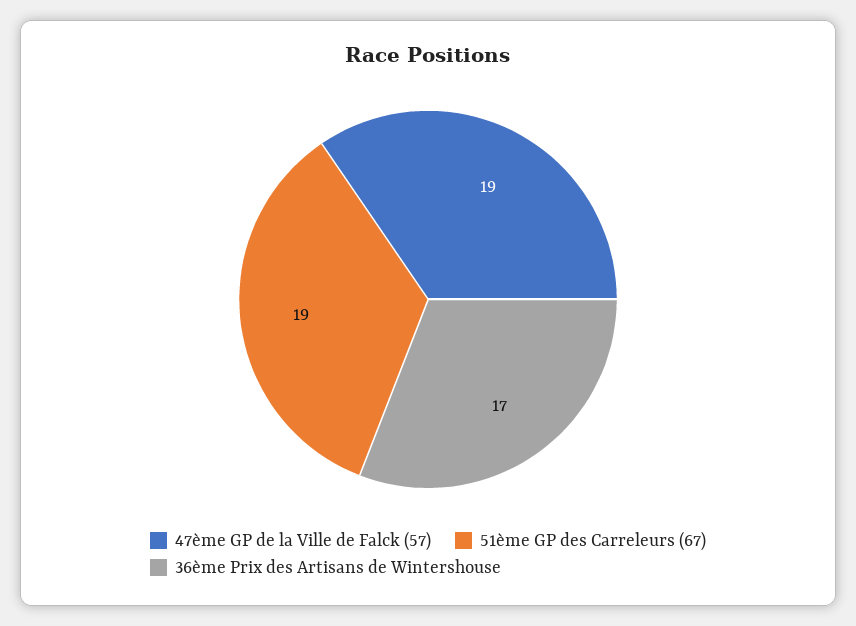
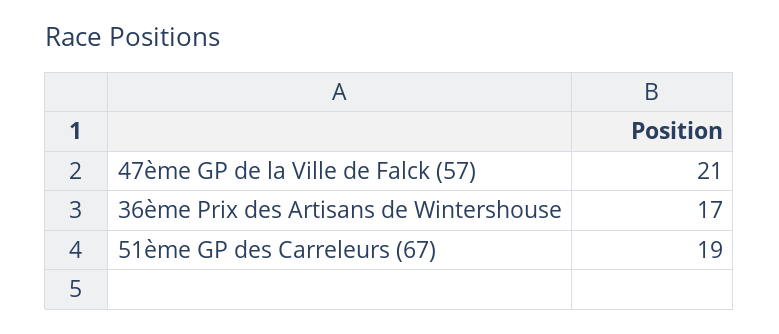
  {
-   "47ème GP de la Ville de Falck (57)": 19,
+   "47ème GP de la Ville de Falck (57)": 21,
    "51ème GP des Carreleurs (67)": 19,
    "36ème Prix des Artisans de Wintershouse": 17
  }

